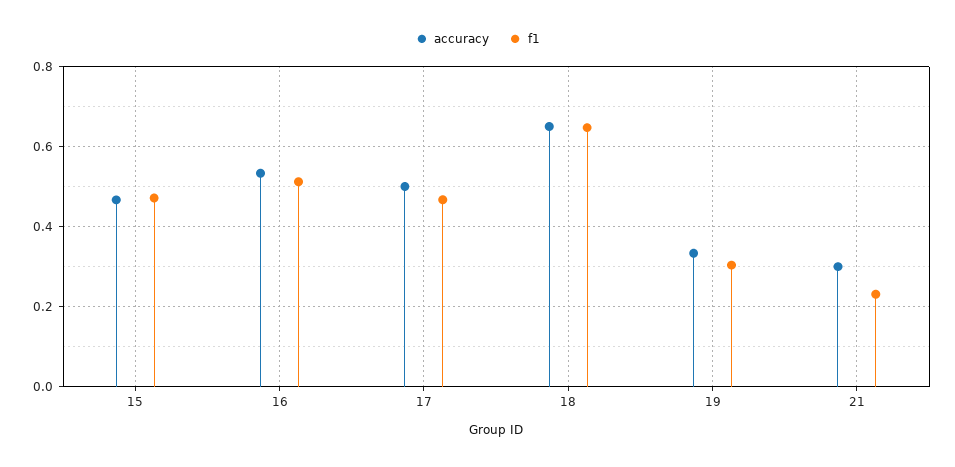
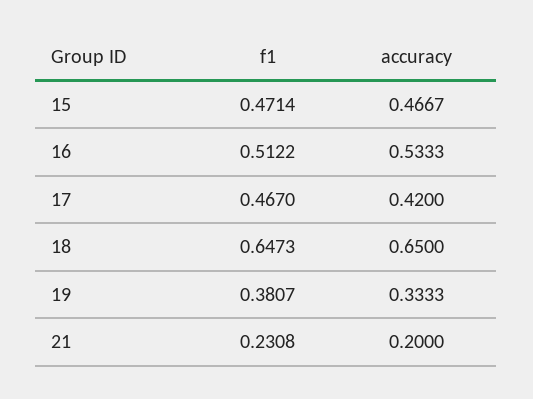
  {
    "accuracy": {
      "15": 0.4667,
      "16": 0.5333,
-     "17": 0.5,
+     "17": 0.42,
      "18": 0.65,
      "19": 0.3333,
-     "21": 0.3
+     "21": 0.2
    },
    "f1": {
      "15": 0.4714,
      "16": 0.5122,
      "17": 0.467,
      "18": 0.6473,
-     "19": 0.3,
+     "19": 0.3807,
      "21": 0.2308
    }
  }

